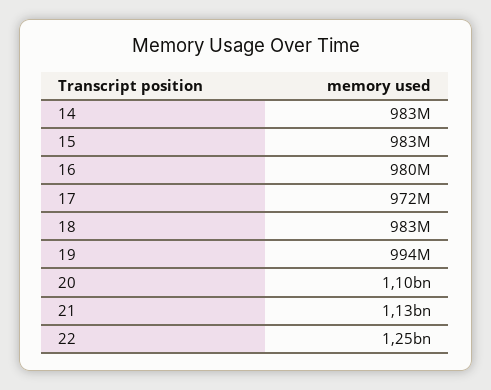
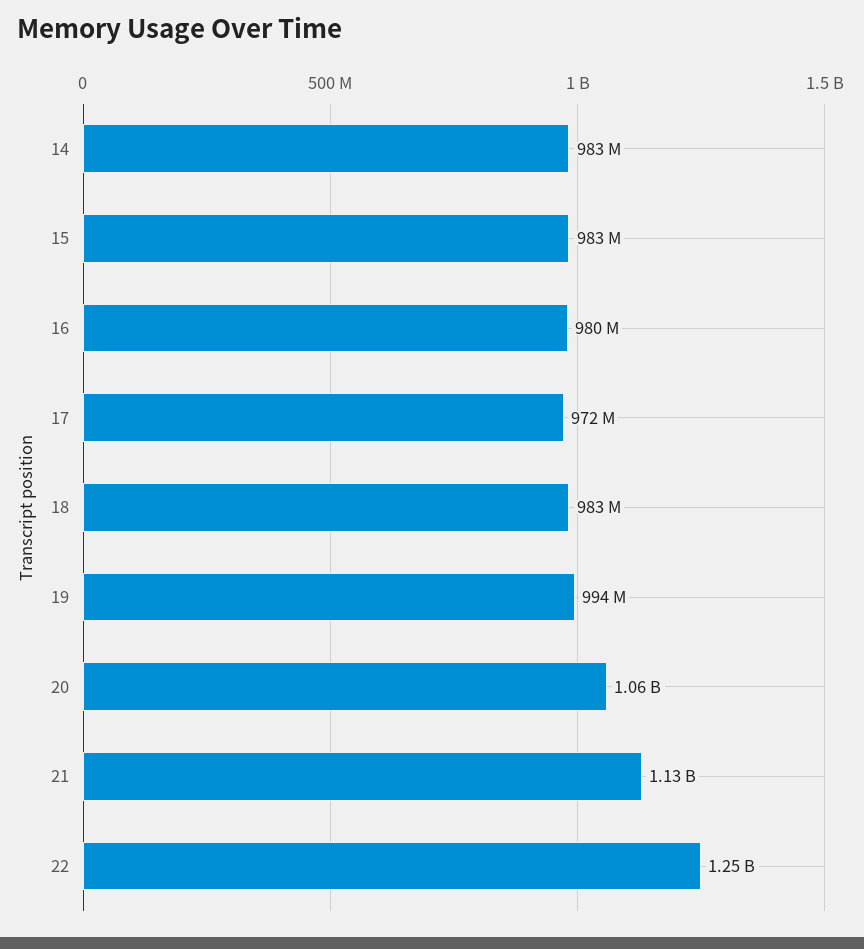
  {
    "14": 983000000,
    "15": 983000000,
    "16": 980000000,
    "17": 972000000,
    "18": 983000000,
    "19": 994000000,
-   "20": 1100000000,
+   "20": 1060000000,
    "21": 1130000000,
    "22": 1250000000
  }

